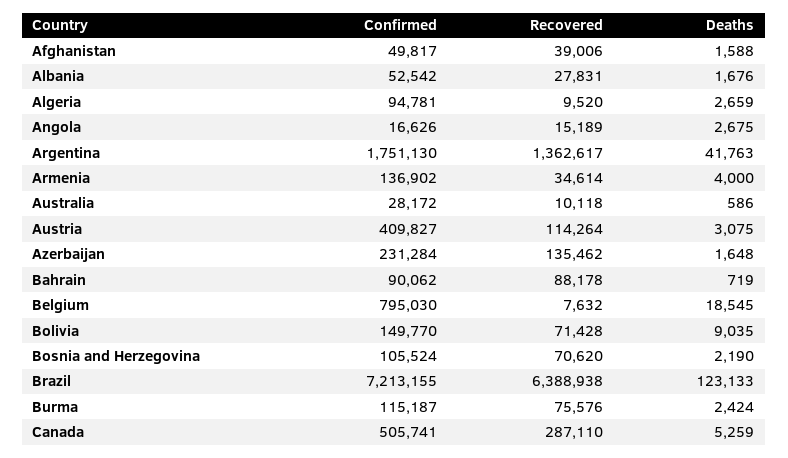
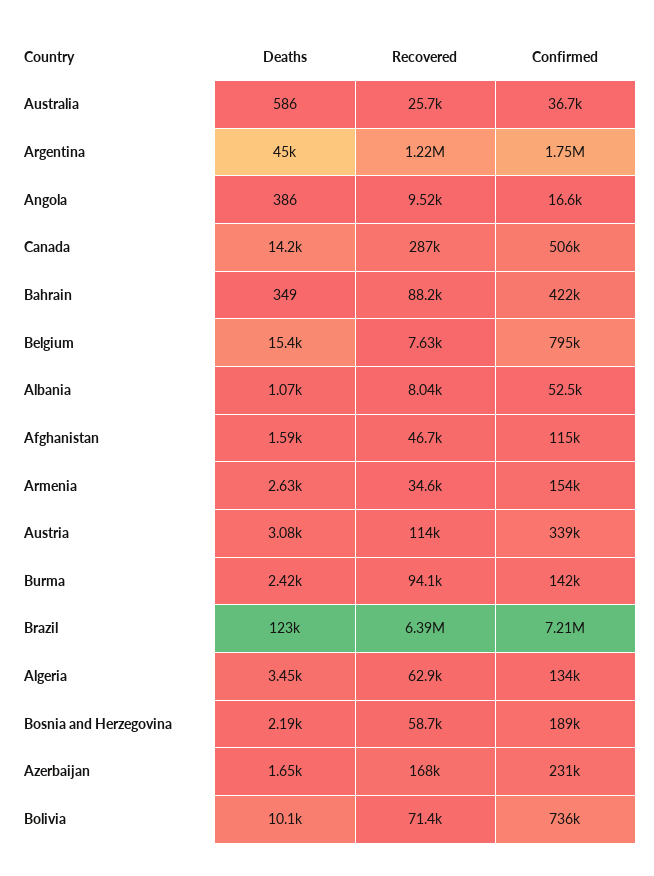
  {
    "Confirmed": {
-     "Afghanistan": 49817,
+     "Afghanistan": 115000,
      "Albania": 52542,
-     "Algeria": 94781,
+     "Algeria": 134000,
      "Angola": 16626,
      "Argentina": 1751130,
-     "Armenia": 136902,
+     "Armenia": 154000,
-     "Australia": 28172,
+     "Australia": 36700,
-     "Austria": 409827,
+     "Austria": 339000,
      "Azerbaijan": 231284,
-     "Bahrain": 90062,
+     "Bahrain": 422000,
      "Belgium": 795030,
-     "Bolivia": 149770,
+     "Bolivia": 736000,
-     "Bosnia and Herzegovina": 105524,
+     "Bosnia and Herzegovina": 189000,
      "Brazil": 7213155,
-     "Burma": 115187,
+     "Burma": 142000,
      "Canada": 505741
    },
    "Recovered": {
-     "Afghanistan": 39006,
+     "Afghanistan": 46700,
-     "Albania": 27831,
+     "Albania": 8040,
-     "Algeria": 9520,
+     "Algeria": 62900,
-     "Angola": 15189,
+     "Angola": 9520,
-     "Argentina": 1362617,
+     "Argentina": 1220000,
      "Armenia": 34614,
-     "Australia": 10118,
+     "Australia": 25700,
      "Austria": 114264,
-     "Azerbaijan": 135462,
+     "Azerbaijan": 168000,
      "Bahrain": 88178,
      "Belgium": 7632,
      "Bolivia": 71428,
-     "Bosnia and Herzegovina": 70620,
+     "Bosnia and Herzegovina": 58700,
      "Brazil": 6388938,
-     "Burma": 75576,
+     "Burma": 94100,
      "Canada": 287110
    },
    "Deaths": {
      "Afghanistan": 1588,
-     "Albania": 1676,
+     "Albania": 1070,
-     "Algeria": 2659,
+     "Algeria": 3450,
-     "Angola": 2675,
+     "Angola": 386,
-     "Argentina": 41763,
+     "Argentina": 45000,
-     "Armenia": 4000,
+     "Armenia": 2630,
      "Australia": 586,
      "Austria": 3075,
      "Azerbaijan": 1648,
-     "Bahrain": 719,
+     "Bahrain": 349,
-     "Belgium": 18545,
+     "Belgium": 15400,
-     "Bolivia": 9035,
+     "Bolivia": 10100,
      "Bosnia and Herzegovina": 2190,
      "Brazil": 123133,
      "Burma": 2424,
-     "Canada": 5259
+     "Canada": 14200
    }
  }

